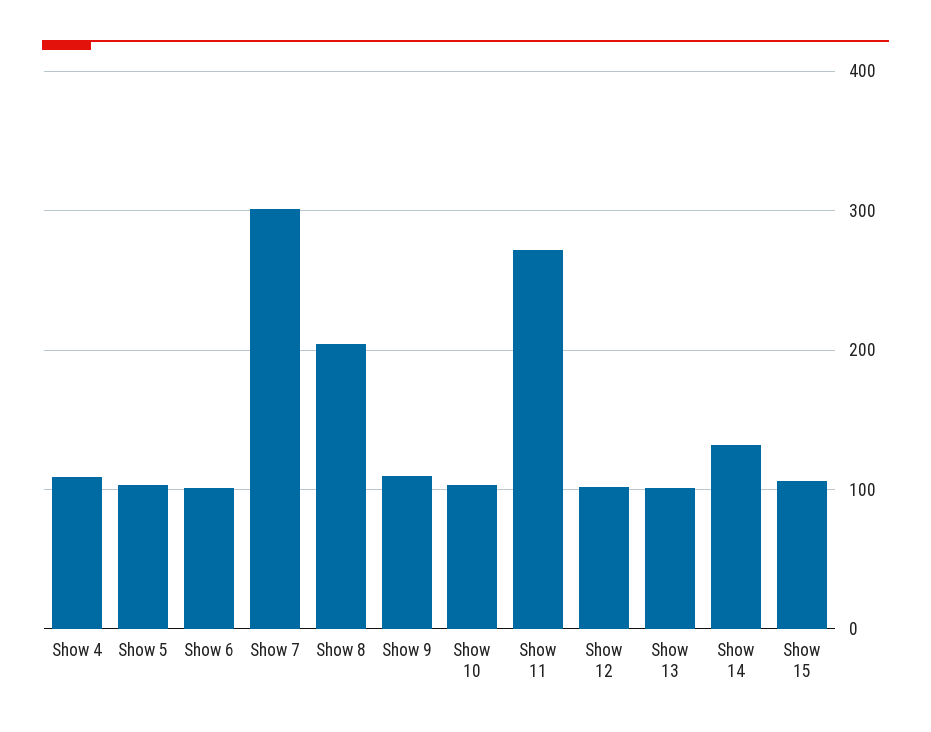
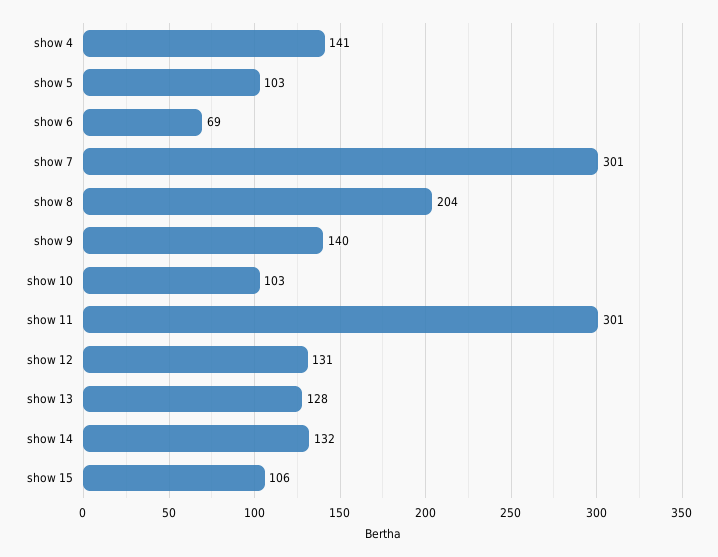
  {
-   "Show 4": 110,
+   "Show 4": 141,
    "Show 5": 103,
-   "Show 6": 100,
+   "Show 6": 69,
    "Show 7": 301,
    "Show 8": 204,
-   "Show 9": 110,
+   "Show 9": 140,
    "Show 10": 103,
-   "Show 11": 270,
+   "Show 11": 301,
-   "Show 12": 100,
+   "Show 12": 131,
-   "Show 13": 100,
+   "Show 13": 128,
    "Show 14": 132,
    "Show 15": 106
  }

